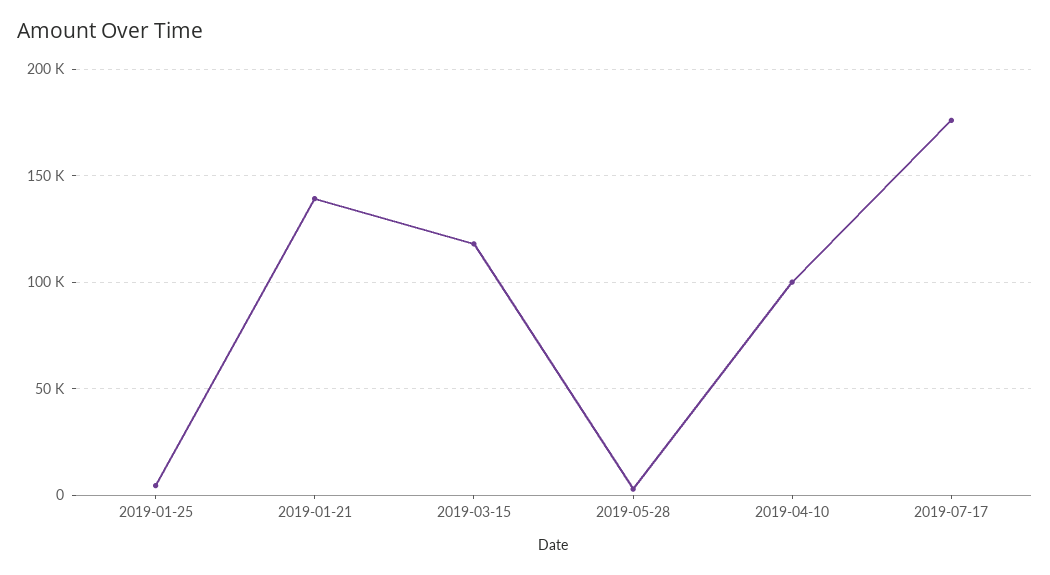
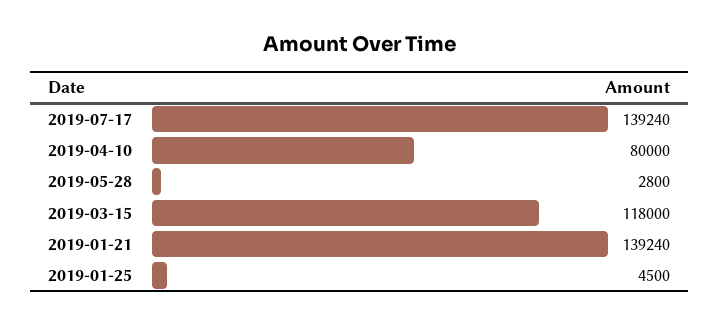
  {
    "2019-01-25": 4500,
    "2019-01-21": 139240,
    "2019-03-15": 118000,
    "2019-05-28": 2800,
-   "2019-04-10": 100000,
+   "2019-04-10": 80000,
-   "2019-07-17": 175000
+   "2019-07-17": 139240
  }

